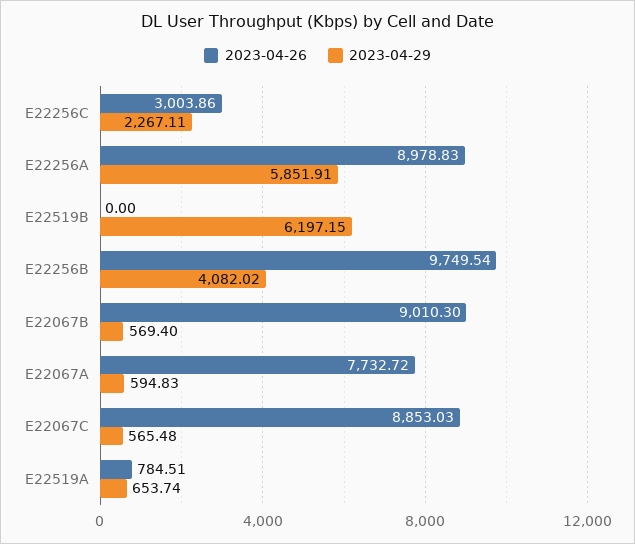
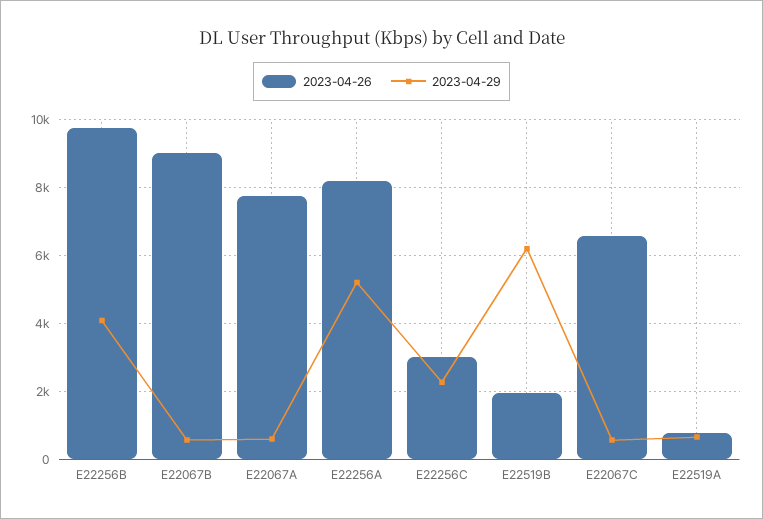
  {
    "2023-04-26": {
      "E22256C": 3003.86,
-     "E22256A": 8978.83,
+     "E22256A": 8200,
-     "E22519B": 0,
+     "E22519B": 2000,
      "E22256B": 9749.54,
      "E22067B": 9010.3,
      "E22067A": 7732.72,
-     "E22067C": 8853.03,
+     "E22067C": 6600,
      "E22519A": 784.51
    },
    "2023-04-29": {
      "E22256C": 2267.11,
-     "E22256A": 5851.91,
+     "E22256A": 5200,
      "E22519B": 6197.15,
      "E22256B": 4082.02,
      "E22067B": 569.4,
      "E22067A": 594.83,
      "E22067C": 565.48,
      "E22519A": 653.74
    }
  }

